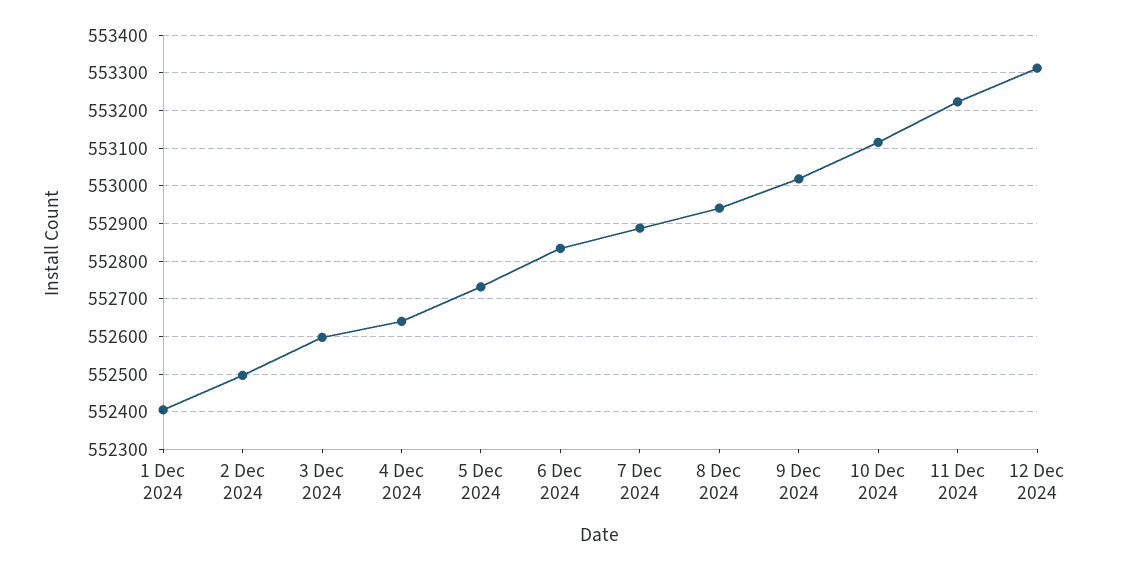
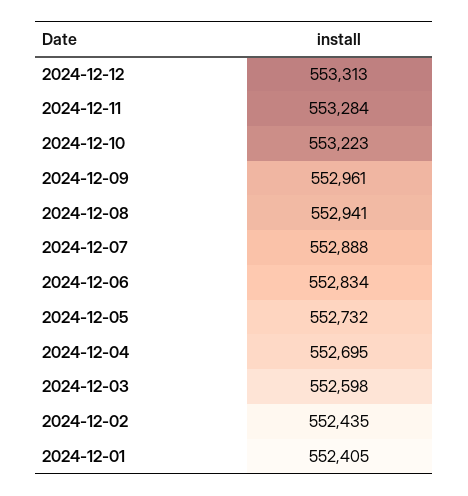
  {
    "1 Dec 2024": 552405,
-   "2 Dec 2024": 552500,
+   "2 Dec 2024": 552435,
    "3 Dec 2024": 552598,
-   "4 Dec 2024": 552640,
+   "4 Dec 2024": 552695,
    "5 Dec 2024": 552732,
    "6 Dec 2024": 552834,
    "7 Dec 2024": 552888,
    "8 Dec 2024": 552941,
-   "9 Dec 2024": 553020,
+   "9 Dec 2024": 552961,
-   "10 Dec 2024": 553120,
+   "10 Dec 2024": 553223,
-   "11 Dec 2024": 553220,
+   "11 Dec 2024": 553284,
    "12 Dec 2024": 553313
  }

